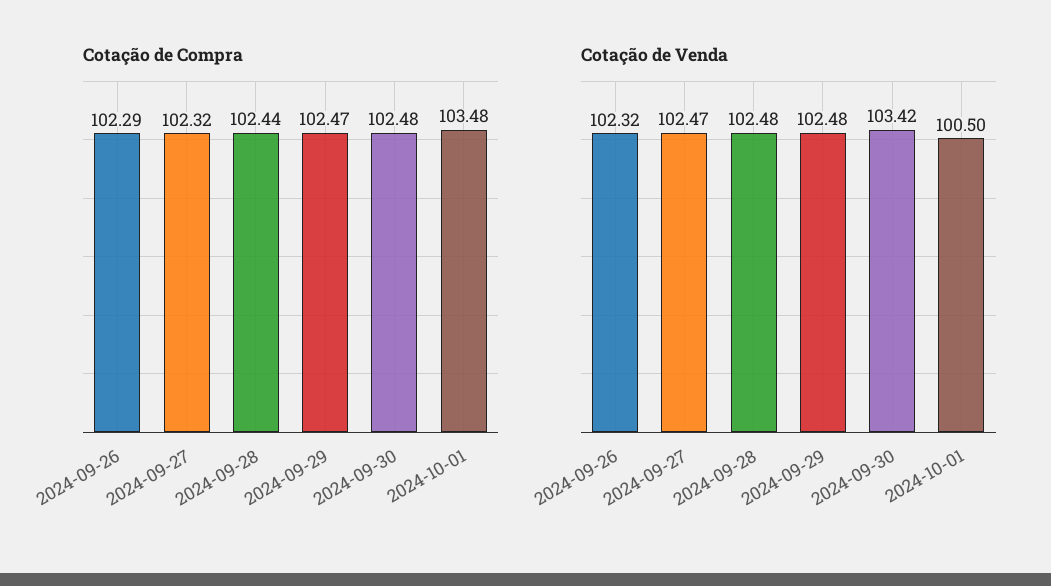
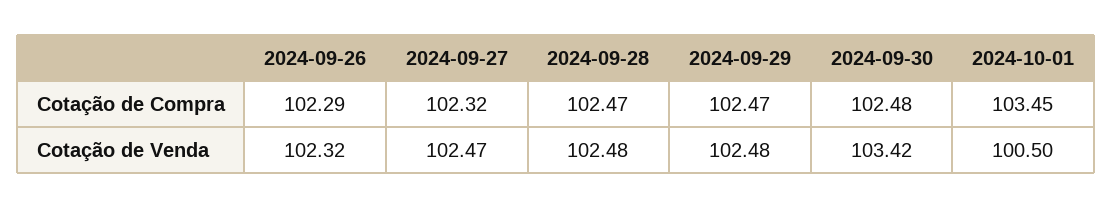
  {
    "Cotação de Compra": {
      "2024-09-26": 102.29,
      "2024-09-27": 102.32,
-     "2024-09-28": 102.44,
+     "2024-09-28": 102.47,
      "2024-09-29": 102.47,
      "2024-09-30": 102.48,
-     "2024-10-01": 103.48
+     "2024-10-01": 103.45
    },
    "Cotação de Venda": {
      "2024-09-26": 102.32,
      "2024-09-27": 102.47,
      "2024-09-28": 102.48,
      "2024-09-29": 102.48,
      "2024-09-30": 103.42,
      "2024-10-01": 100.5
    }
  }

